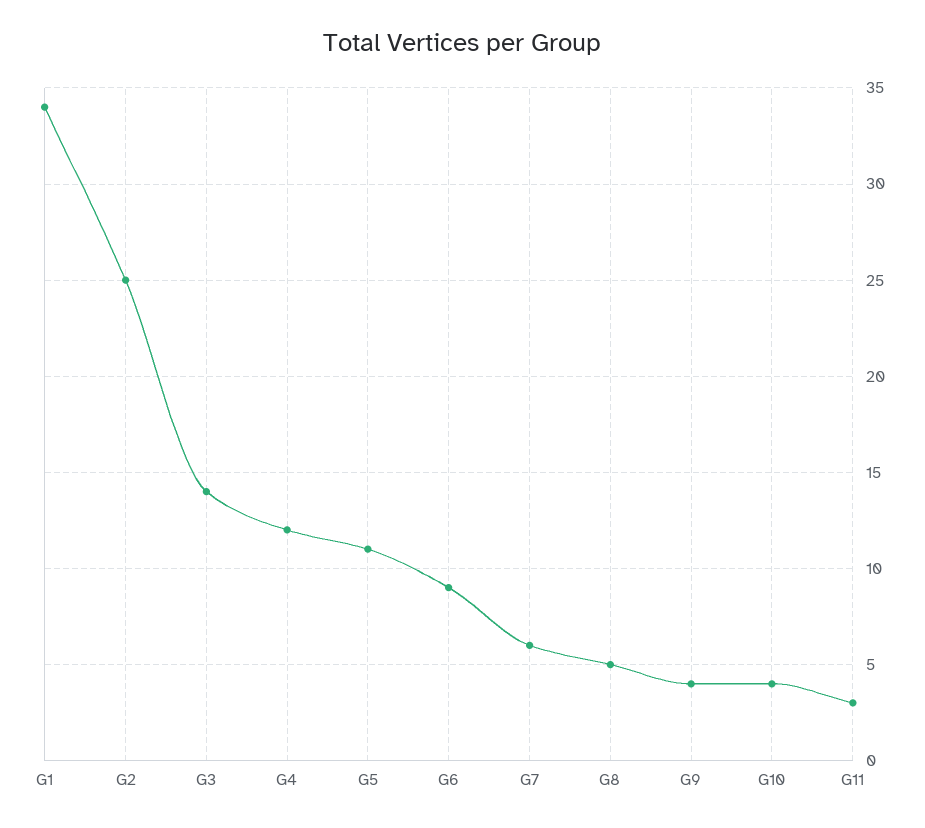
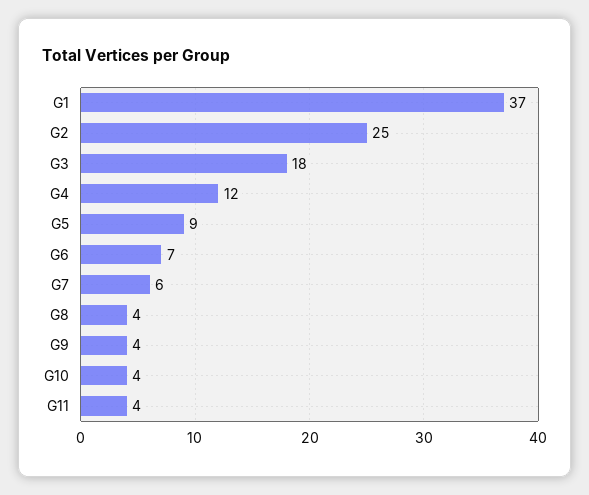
  {
-   "G1": 34,
+   "G1": 37,
    "G2": 25,
-   "G3": 14,
+   "G3": 18,
    "G4": 12,
-   "G5": 11,
+   "G5": 9,
-   "G6": 9,
+   "G6": 7,
    "G7": 6,
-   "G8": 5,
+   "G8": 4,
    "G9": 4,
    "G10": 4,
-   "G11": 3
+   "G11": 4
  }

